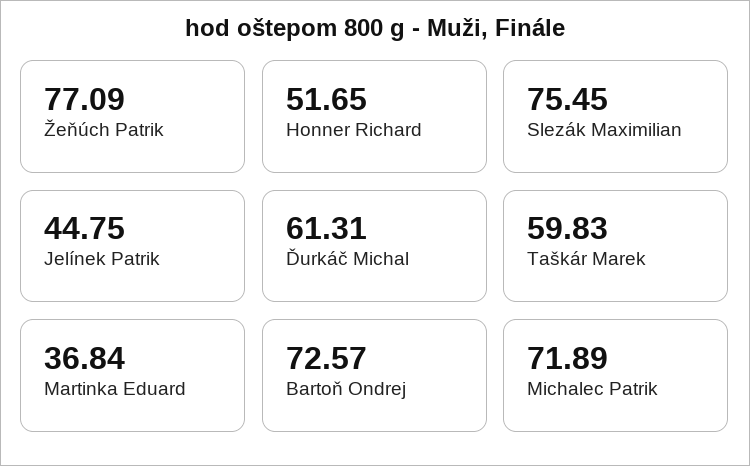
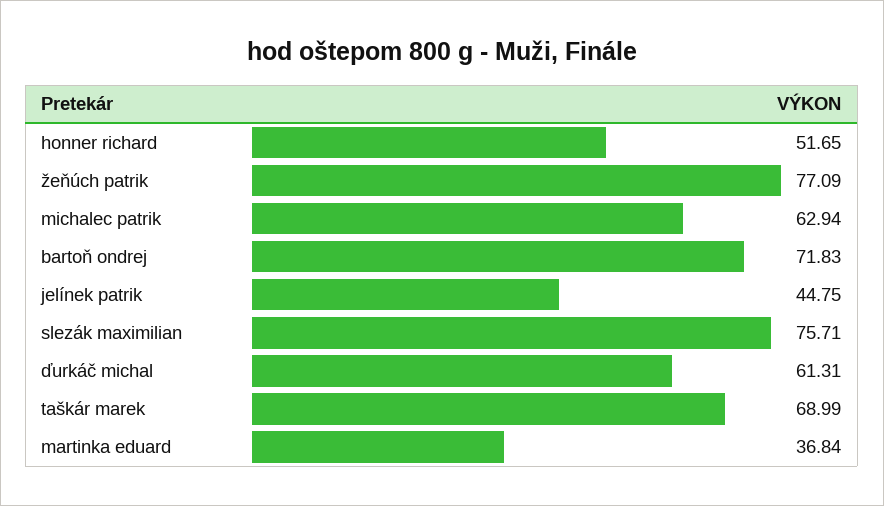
  {
    "Žeňúch Patrik": 77.09,
    "Honner Richard": 51.65,
-   "Slezák Maximilian": 75.45,
+   "Slezák Maximilian": 75.71,
    "Jelínek Patrik": 44.75,
    "Ďurkáč Michal": 61.31,
-   "Taškár Marek": 59.83,
+   "Taškár Marek": 68.99,
    "Martinka Eduard": 36.84,
-   "Bartoň Ondrej": 72.57,
+   "Bartoň Ondrej": 71.83,
-   "Michalec Patrik": 71.89
+   "Michalec Patrik": 62.94
  }

